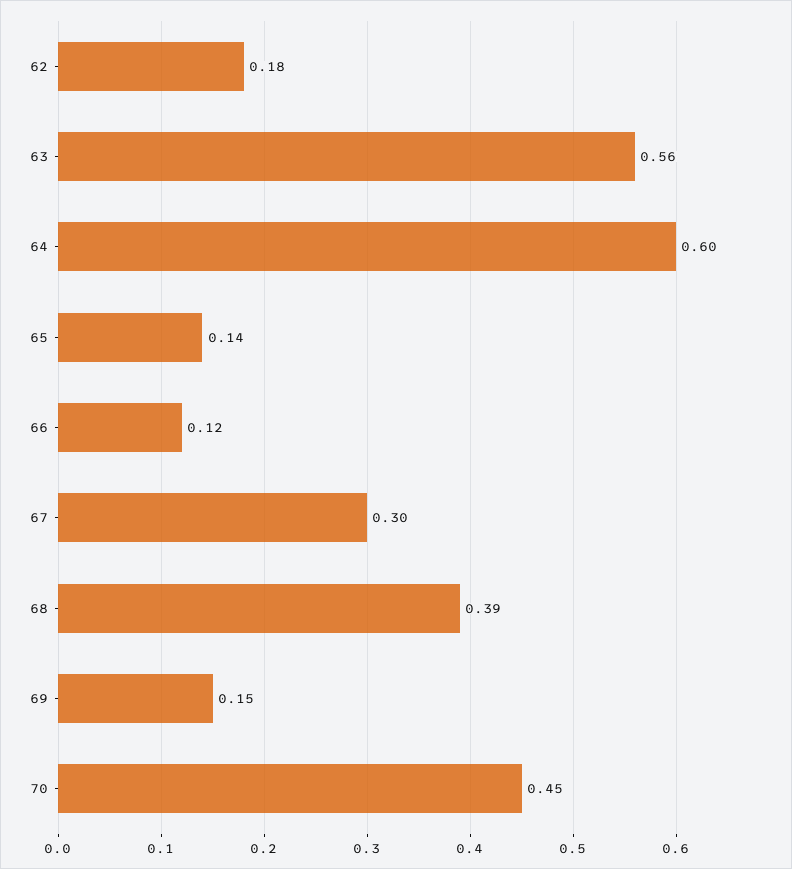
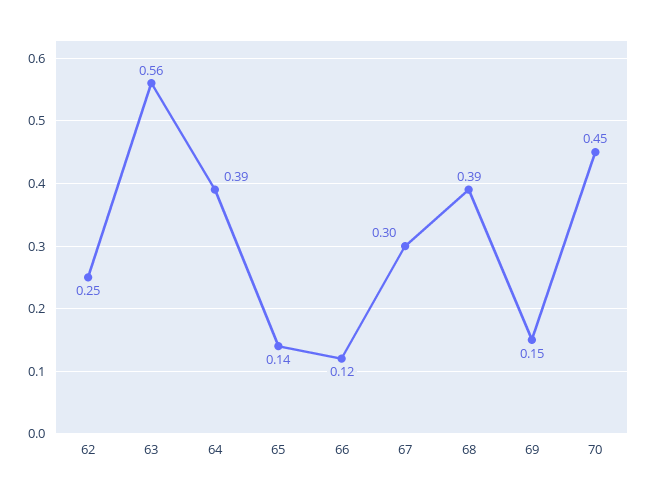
  {
-   "62": 0.18,
+   "62": 0.25,
    "63": 0.56,
-   "64": 0.6,
+   "64": 0.39,
    "65": 0.14,
    "66": 0.12,
    "67": 0.3,
    "68": 0.39,
    "69": 0.15,
    "70": 0.45
  }

